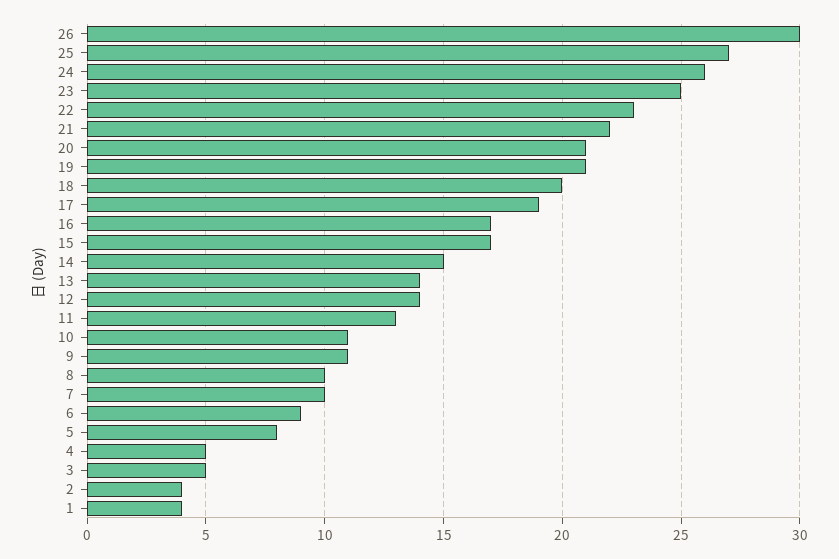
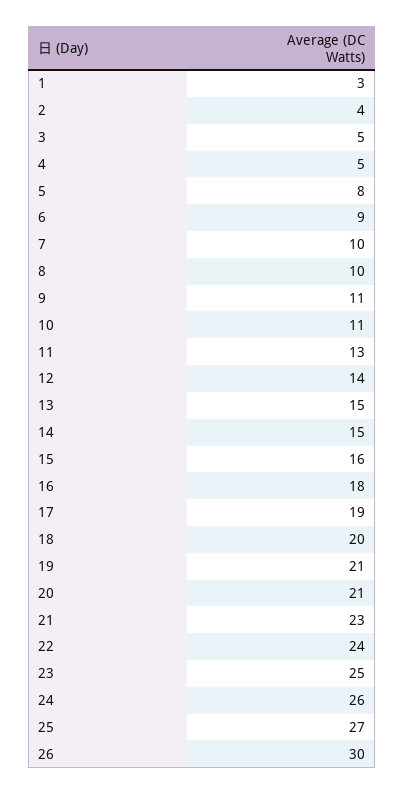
  {
    "26": 30,
    "25": 27,
    "24": 26,
    "23": 25,
-   "22": 23,
+   "22": 24,
-   "21": 22,
+   "21": 23,
    "20": 21,
    "19": 21,
    "18": 20,
    "17": 19,
-   "16": 17,
+   "16": 18,
-   "15": 17,
+   "15": 16,
    "14": 15,
-   "13": 14,
+   "13": 15,
    "12": 14,
    "11": 13,
    "10": 11,
    "9": 11,
    "8": 10,
    "7": 10,
    "6": 9,
    "5": 8,
    "4": 5,
    "3": 5,
    "2": 4,
-   "1": 4
+   "1": 3
  }

